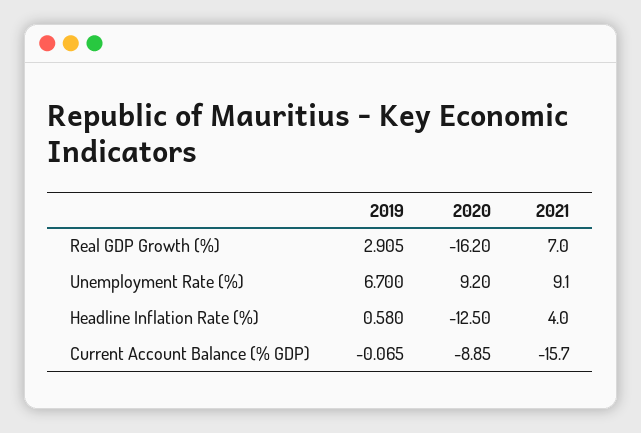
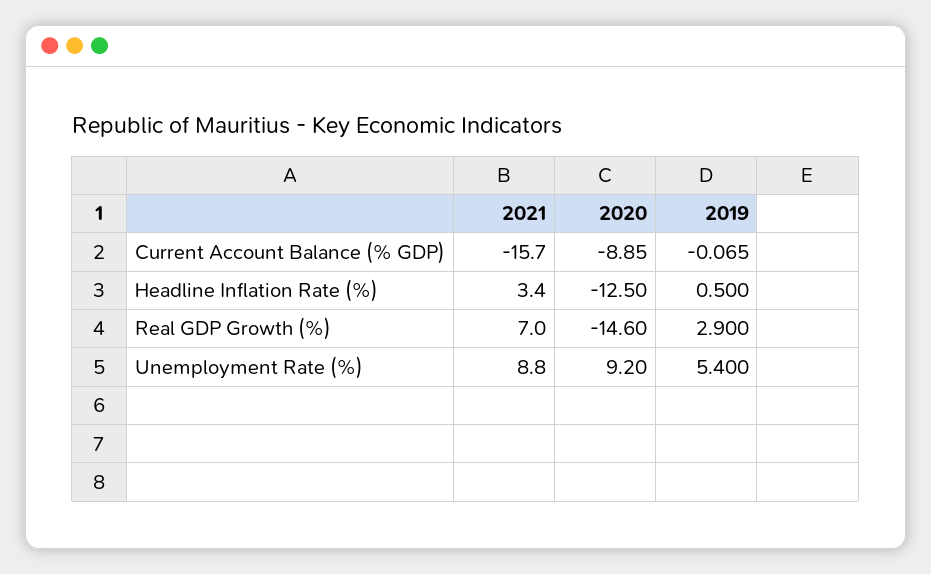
  {
    "2019": {
-     "Real GDP Growth (%)": 2.905,
+     "Real GDP Growth (%)": 2.9,
-     "Unemployment Rate (%)": 6.7,
+     "Unemployment Rate (%)": 5.4,
-     "Headline Inflation Rate (%)": 0.58,
+     "Headline Inflation Rate (%)": 0.5,
      "Current Account Balance (% GDP)": -0.065
    },
    "2020": {
-     "Real GDP Growth (%)": -16.2,
+     "Real GDP Growth (%)": -14.6,
      "Unemployment Rate (%)": 9.2,
      "Headline Inflation Rate (%)": -12.5,
      "Current Account Balance (% GDP)": -8.85
    },
    "2021": {
      "Real GDP Growth (%)": 7,
-     "Unemployment Rate (%)": 9.1,
+     "Unemployment Rate (%)": 8.8,
-     "Headline Inflation Rate (%)": 4,
+     "Headline Inflation Rate (%)": 3.4,
      "Current Account Balance (% GDP)": -15.7
    }
  }

